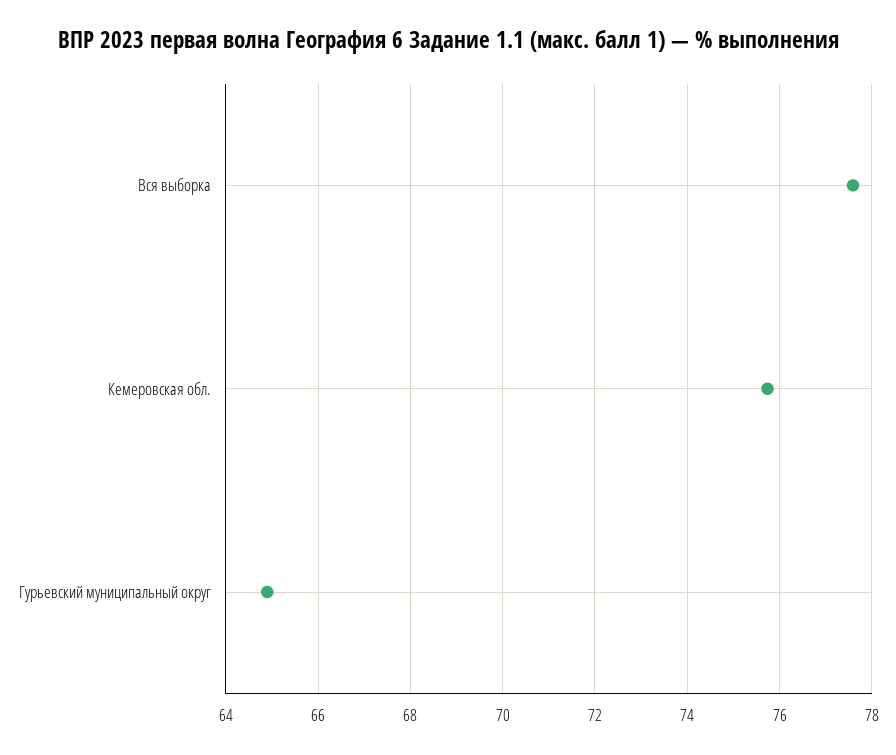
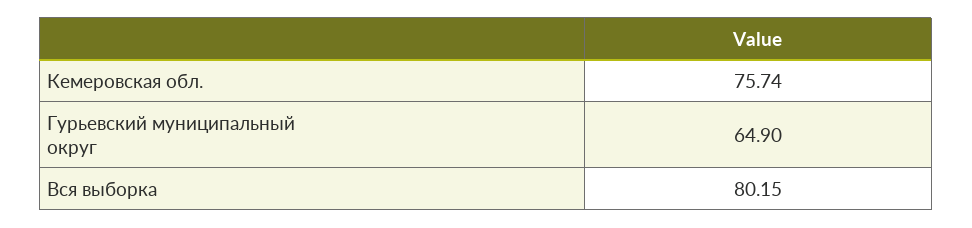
  {
-   "Вся выборка": 77.6,
+   "Вся выборка": 80.15,
    "Кемеровская обл.": 75.74,
    "Гурьевский муниципальный округ": 64.9
  }

